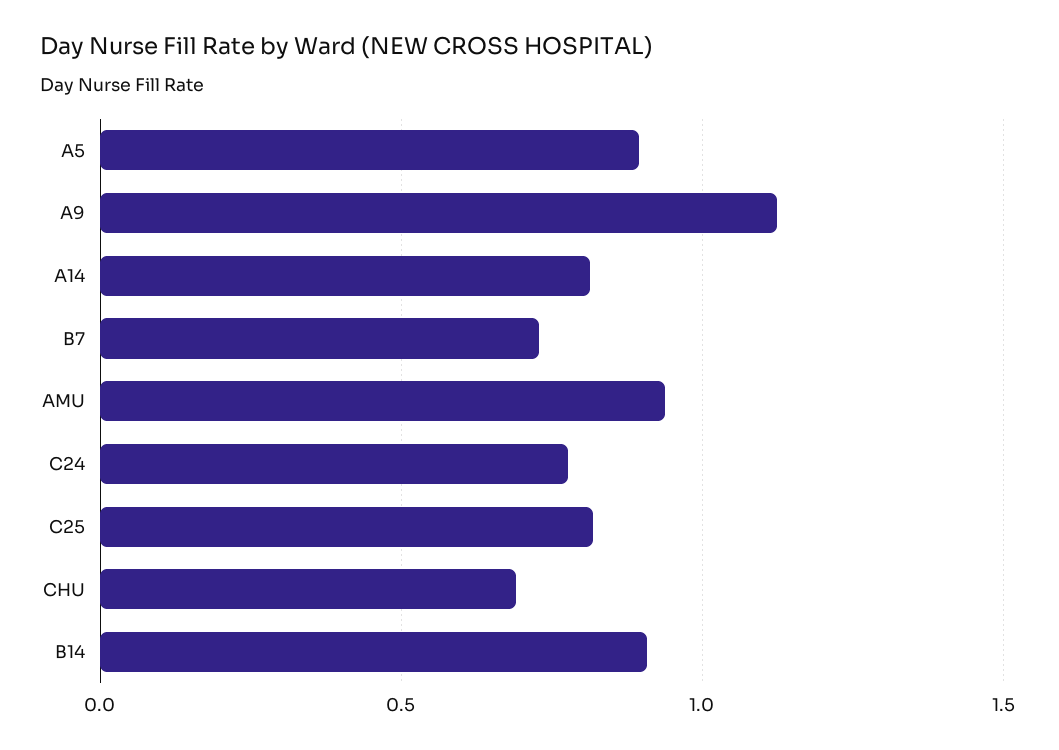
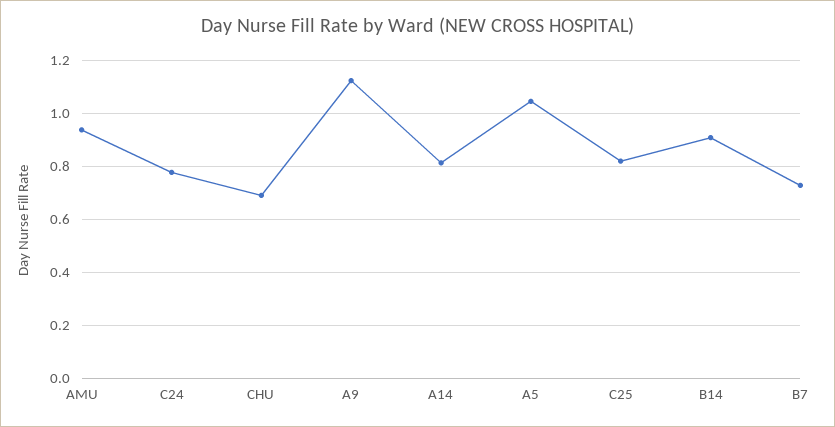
  {
-   "A5": 0.9,
+   "A5": 1.05,
    "A9": 1.125,
    "A14": 0.825,
    "B7": 0.725,
    "AMU": 0.925,
    "C24": 0.775,
    "C25": 0.825,
    "CHU": 0.7,
    "B14": 0.9
  }

